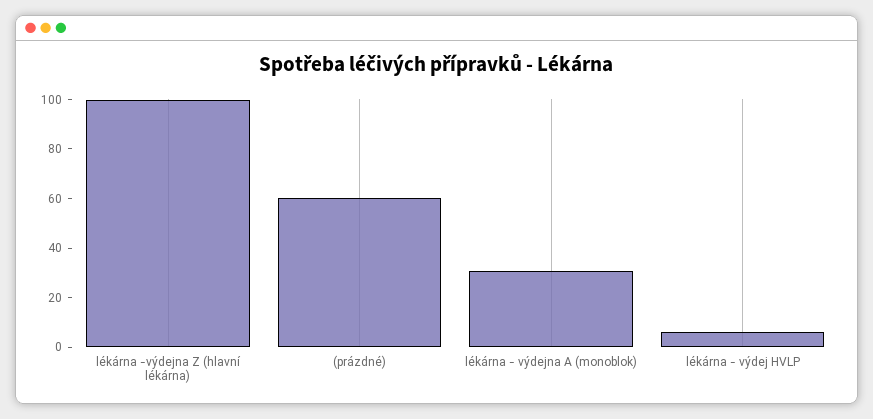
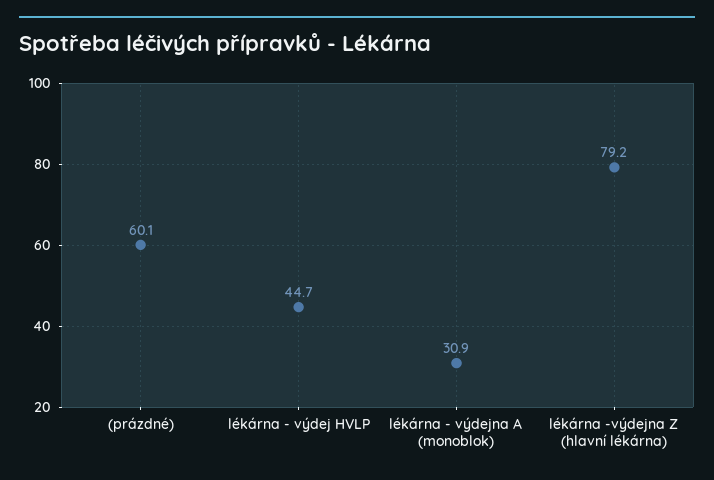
  {
-   "lékárna -výdejna Z (hlavní lékárna)": 100,
+   "lékárna -výdejna Z (hlavní lékárna)": 79.2,
    "(prázdné)": 60.1,
    "lékárna - výdejna A (monoblok)": 30.9,
-   "lékárna - výdej HVLP": 5
+   "lékárna - výdej HVLP": 44.7
  }

